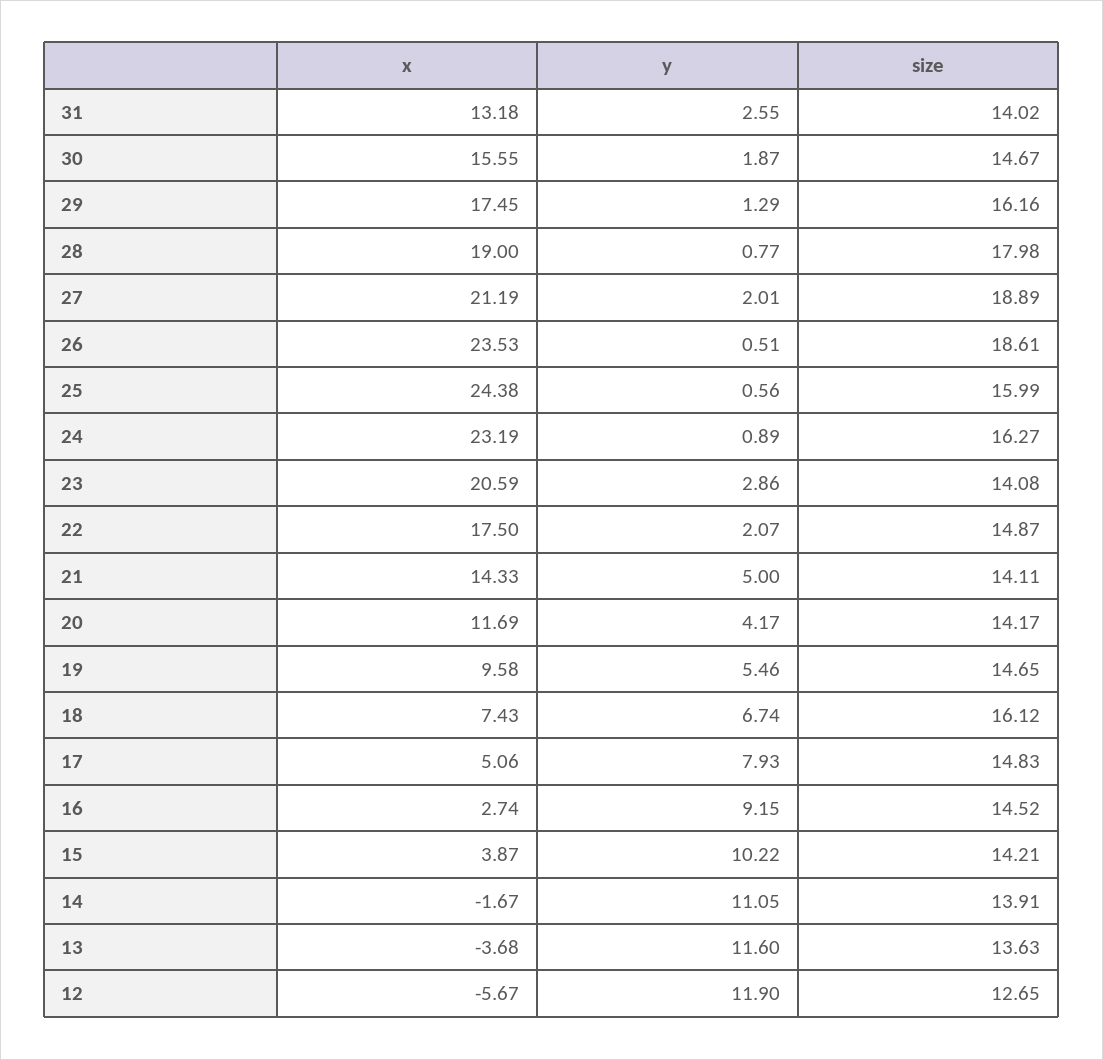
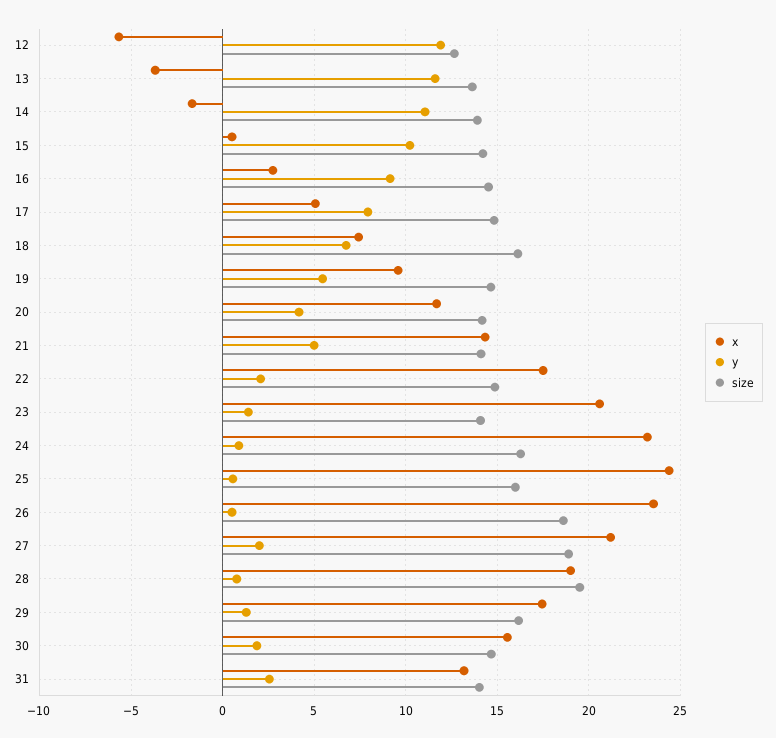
  {
    "x": {
      "31": 13.18,
      "30": 15.55,
      "29": 17.45,
      "28": 19,
      "27": 21.19,
      "26": 23.53,
      "25": 24.38,
      "24": 23.19,
      "23": 20.59,
      "22": 17.5,
      "21": 14.33,
      "20": 11.69,
      "19": 9.58,
      "18": 7.43,
      "17": 5.06,
      "16": 2.74,
-     "15": 3.87,
+     "15": 0.5,
      "14": -1.67,
      "13": -3.68,
      "12": -5.67
    },
    "y": {
      "31": 2.55,
      "30": 1.87,
      "29": 1.29,
      "28": 0.77,
      "27": 2.01,
      "26": 0.51,
      "25": 0.56,
      "24": 0.89,
-     "23": 2.86,
+     "23": 1.5,
      "22": 2.07,
      "21": 5,
      "20": 4.17,
      "19": 5.46,
      "18": 6.74,
      "17": 7.93,
      "16": 9.15,
      "15": 10.22,
      "14": 11.05,
      "13": 11.6,
      "12": 11.9
    },
    "size": {
      "31": 14.02,
      "30": 14.67,
      "29": 16.16,
-     "28": 17.98,
+     "28": 19.5,
      "27": 18.89,
      "26": 18.61,
      "25": 15.99,
      "24": 16.27,
      "23": 14.08,
      "22": 14.87,
      "21": 14.11,
      "20": 14.17,
      "19": 14.65,
      "18": 16.12,
      "17": 14.83,
      "16": 14.52,
      "15": 14.21,
      "14": 13.91,
      "13": 13.63,
      "12": 12.65
    }
  }

